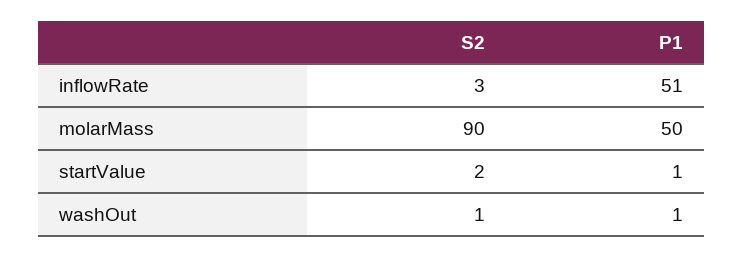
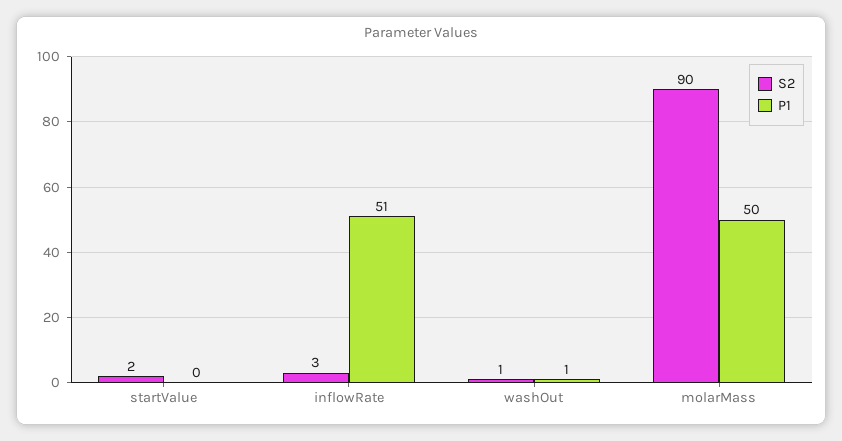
  {
    "S2": {
      "inflowRate": 3,
      "molarMass": 90,
      "startValue": 2,
      "washOut": 1
    },
    "P1": {
      "inflowRate": 51,
      "molarMass": 50,
-     "startValue": 1,
+     "startValue": 0,
      "washOut": 1
    }
  }

